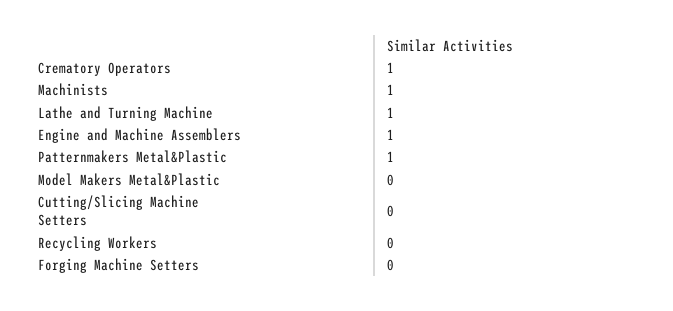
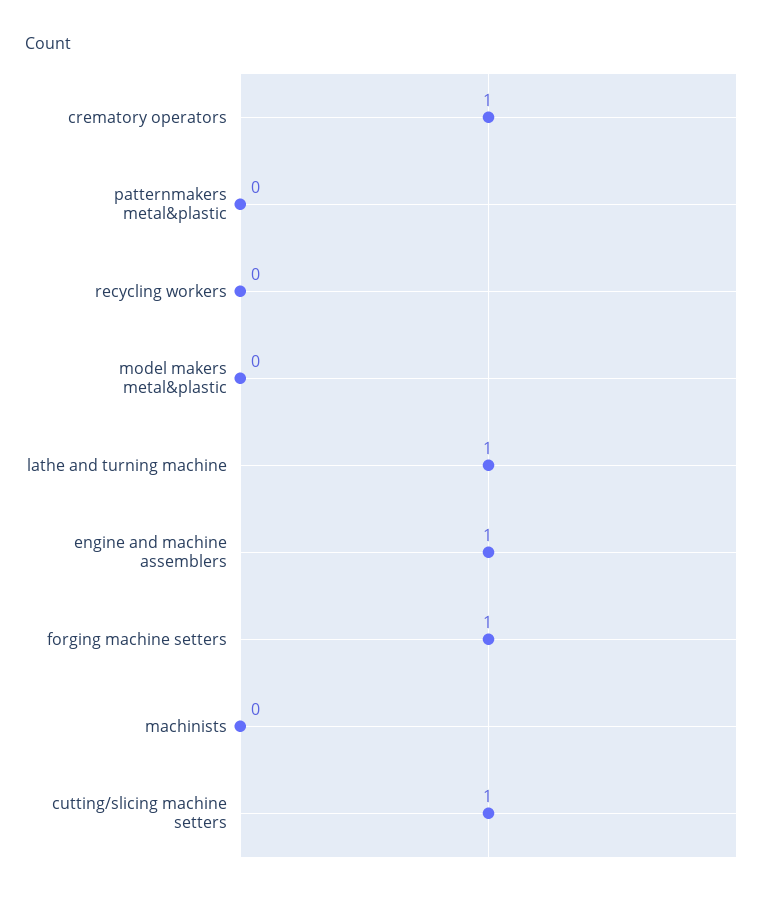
  {
    "Crematory Operators": 1,
-   "Machinists": 1,
+   "Machinists": 0,
    "Lathe and Turning Machine": 1,
    "Engine and Machine Assemblers": 1,
-   "Patternmakers Metal&Plastic": 1,
+   "Patternmakers Metal&Plastic": 0,
    "Model Makers Metal&Plastic": 0,
-   "Cutting/Slicing Machine Setters": 0,
+   "Cutting/Slicing Machine Setters": 1,
    "Recycling Workers": 0,
-   "Forging Machine Setters": 0
+   "Forging Machine Setters": 1
  }

